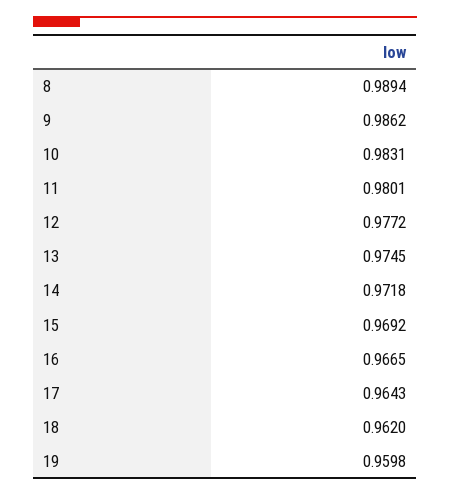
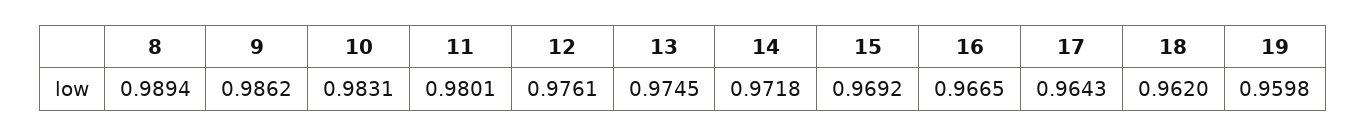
  {
    "8": 0.9894,
    "9": 0.9862,
    "10": 0.9831,
    "11": 0.9801,
-   "12": 0.9772,
+   "12": 0.9761,
    "13": 0.9745,
    "14": 0.9718,
    "15": 0.9692,
    "16": 0.9665,
    "17": 0.9643,
    "18": 0.962,
    "19": 0.9598
  }

